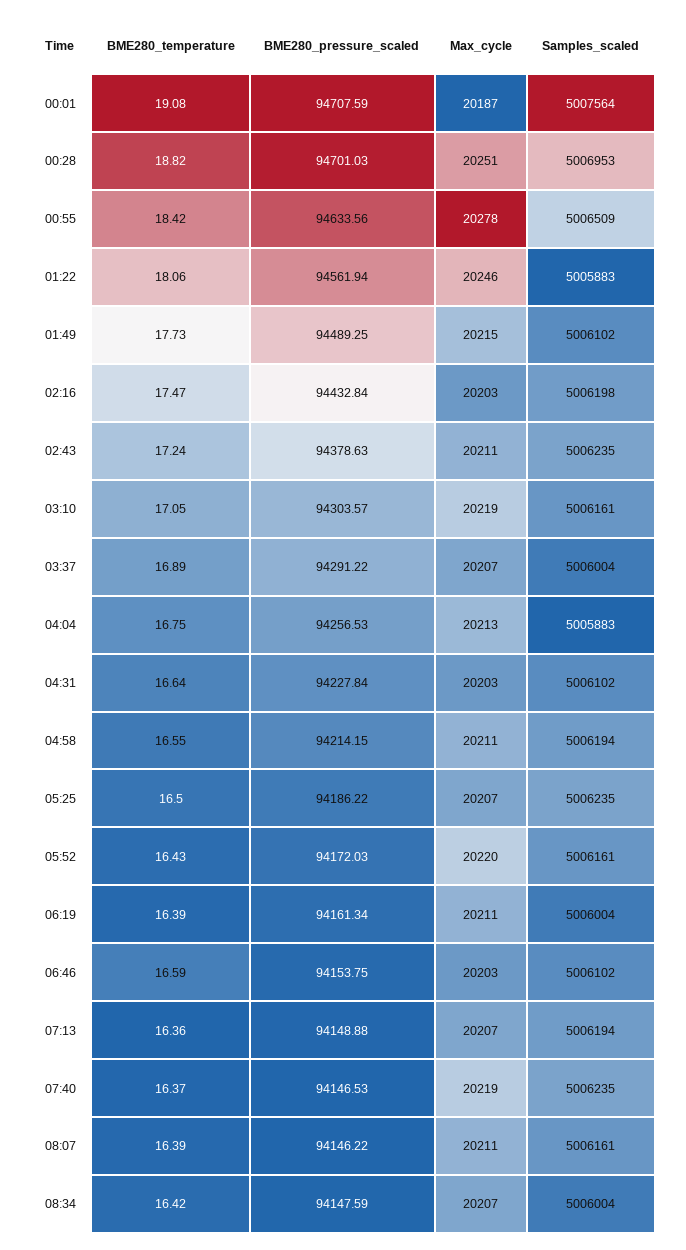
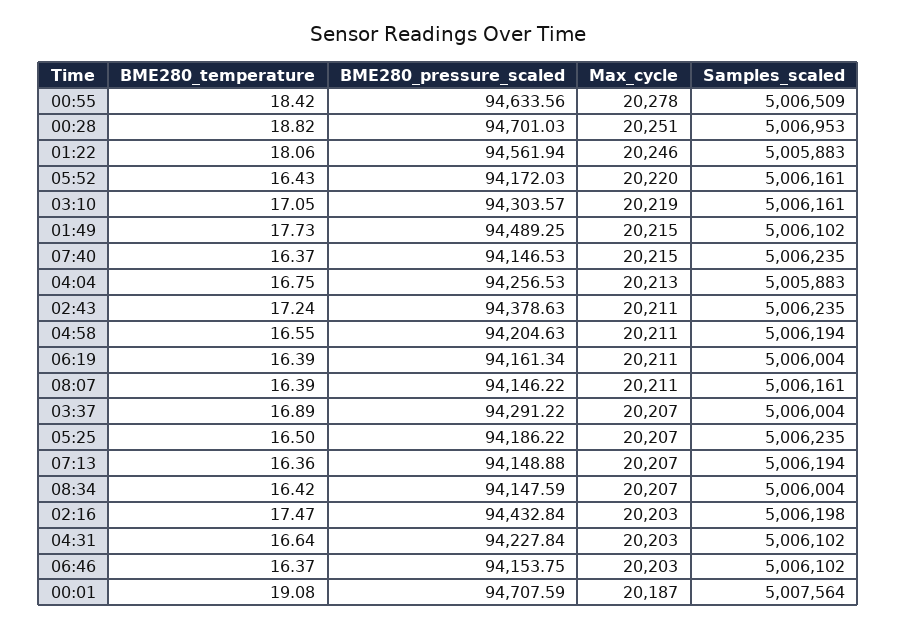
  {
    "BME280_temperature": {
      "00:01": 19.08,
      "00:28": 18.82,
      "00:55": 18.42,
      "01:22": 18.06,
      "01:49": 17.73,
      "02:16": 17.47,
      "02:43": 17.24,
      "03:10": 17.05,
      "03:37": 16.89,
      "04:04": 16.75,
      "04:31": 16.64,
      "04:58": 16.55,
      "05:25": 16.5,
      "05:52": 16.43,
      "06:19": 16.39,
-     "06:46": 16.59,
+     "06:46": 16.37,
      "07:13": 16.36,
      "07:40": 16.37,
      "08:07": 16.39,
      "08:34": 16.42
    },
    "BME280_pressure_scaled": {
      "00:01": 94707.59,
      "00:28": 94701.03,
      "00:55": 94633.56,
      "01:22": 94561.94,
      "01:49": 94489.25,
      "02:16": 94432.84,
      "02:43": 94378.63,
      "03:10": 94303.57,
      "03:37": 94291.22,
      "04:04": 94256.53,
      "04:31": 94227.84,
-     "04:58": 94214.15,
+     "04:58": 94204.63,
      "05:25": 94186.22,
      "05:52": 94172.03,
      "06:19": 94161.34,
      "06:46": 94153.75,
      "07:13": 94148.88,
      "07:40": 94146.53,
      "08:07": 94146.22,
      "08:34": 94147.59
    },
    "Max_cycle": {
      "00:01": 20187,
      "00:28": 20251,
      "00:55": 20278,
      "01:22": 20246,
      "01:49": 20215,
      "02:16": 20203,
      "02:43": 20211,
      "03:10": 20219,
      "03:37": 20207,
      "04:04": 20213,
      "04:31": 20203,
      "04:58": 20211,
      "05:25": 20207,
      "05:52": 20220,
      "06:19": 20211,
      "06:46": 20203,
      "07:13": 20207,
-     "07:40": 20219,
+     "07:40": 20215,
      "08:07": 20211,
      "08:34": 20207
    },
    "Samples_scaled": {
      "00:01": 5007564,
      "00:28": 5006953,
      "00:55": 5006509,
      "01:22": 5005883,
      "01:49": 5006102,
      "02:16": 5006198,
      "02:43": 5006235,
      "03:10": 5006161,
      "03:37": 5006004,
      "04:04": 5005883,
      "04:31": 5006102,
      "04:58": 5006194,
      "05:25": 5006235,
      "05:52": 5006161,
      "06:19": 5006004,
      "06:46": 5006102,
      "07:13": 5006194,
      "07:40": 5006235,
      "08:07": 5006161,
      "08:34": 5006004
    }
  }

